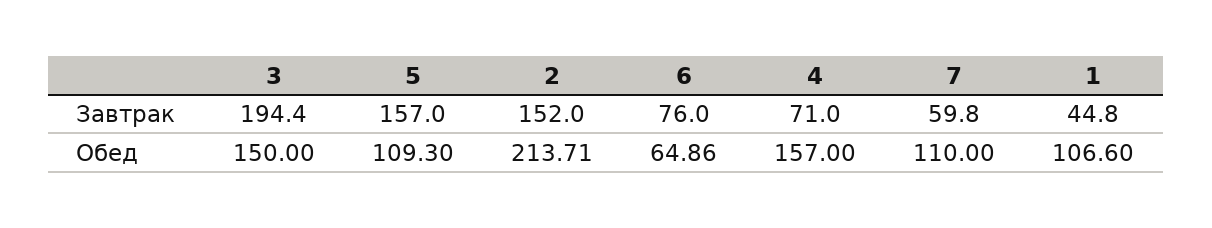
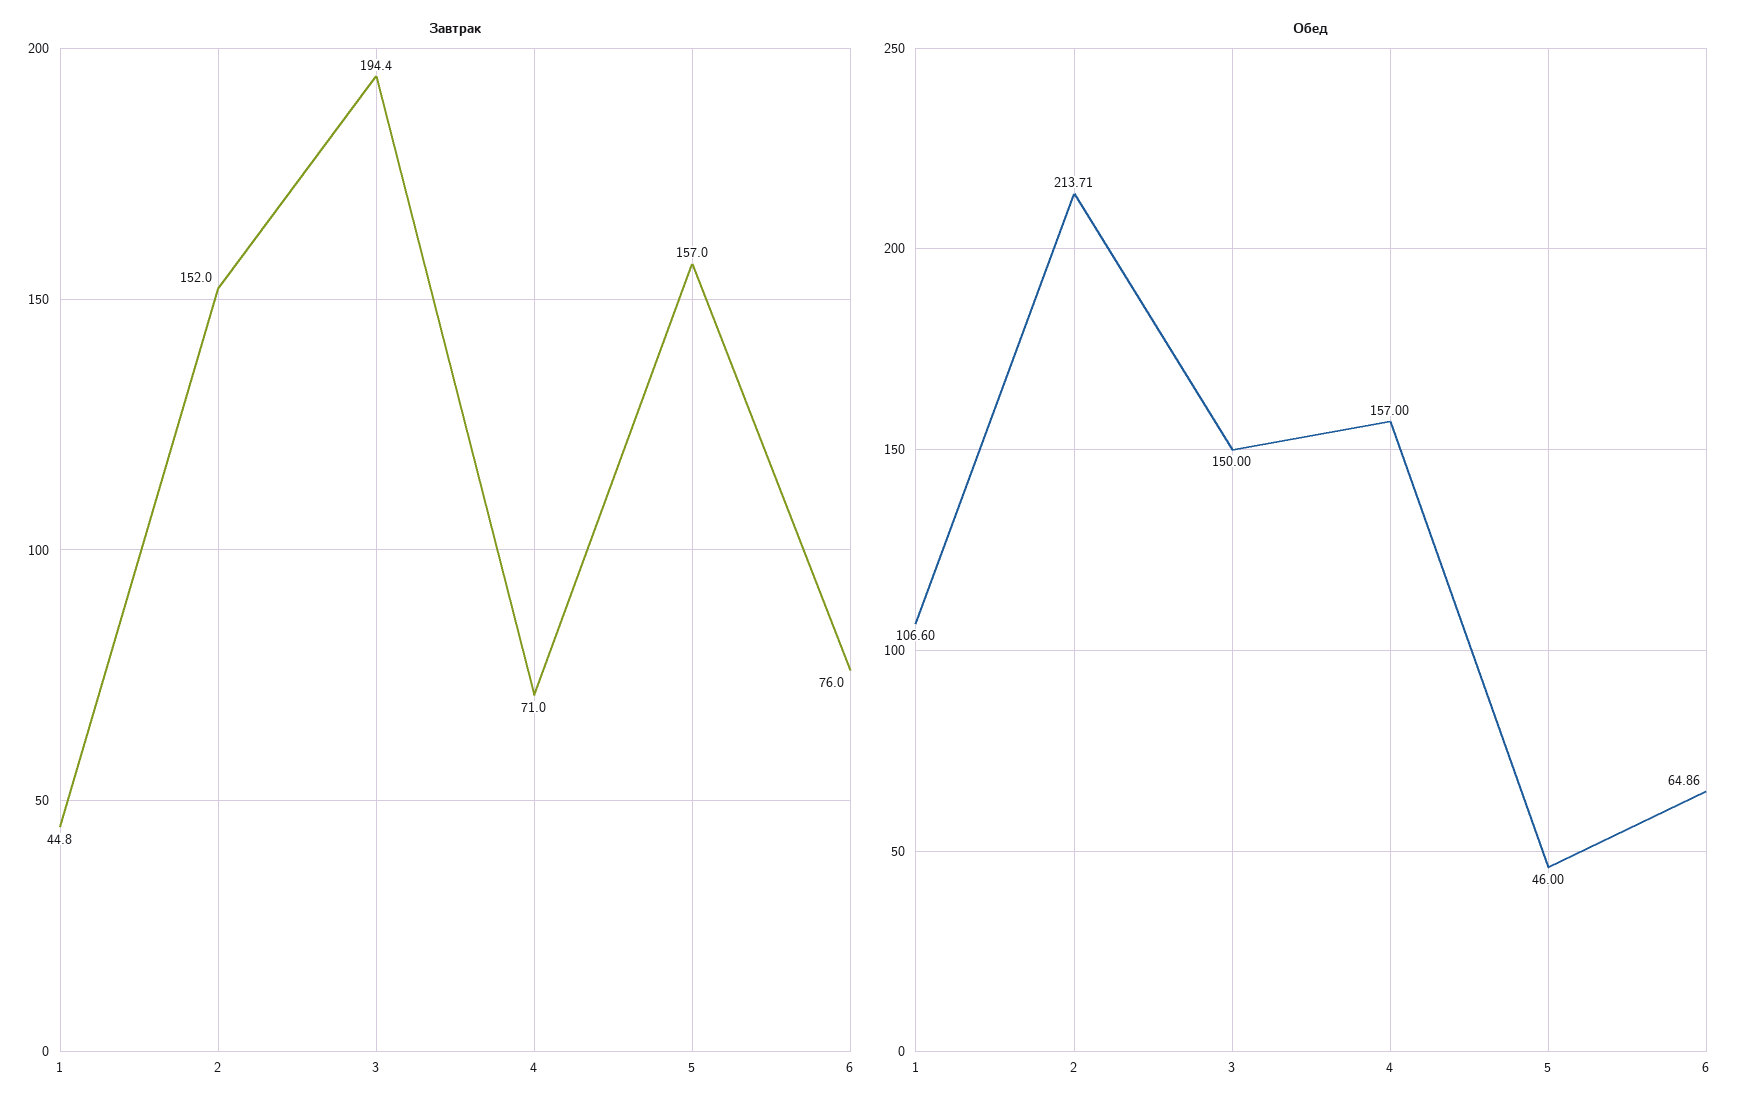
  {
    "Завтрак": {
      "3": 194.4,
      "5": 157,
      "2": 152,
      "6": 76,
      "4": 71,
-     "7": 59.8,
      "1": 44.8
    },
    "Обед": {
      "3": 150,
-     "5": 109.3,
+     "5": 46,
      "2": 213.71,
      "6": 64.86,
      "4": 157,
-     "7": 110,
      "1": 106.6
    }
  }

